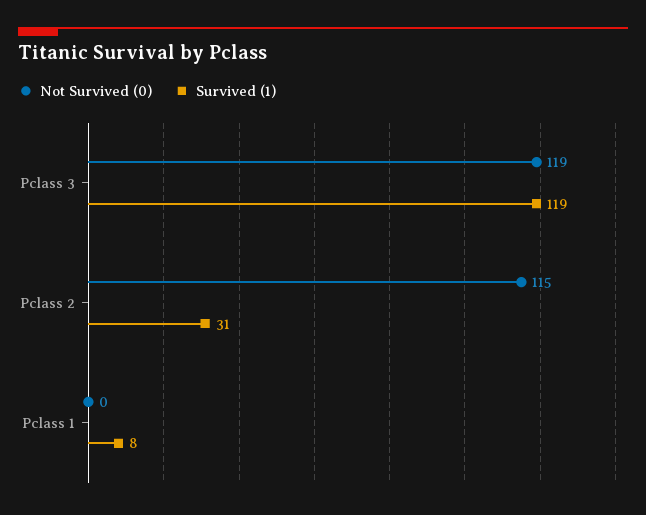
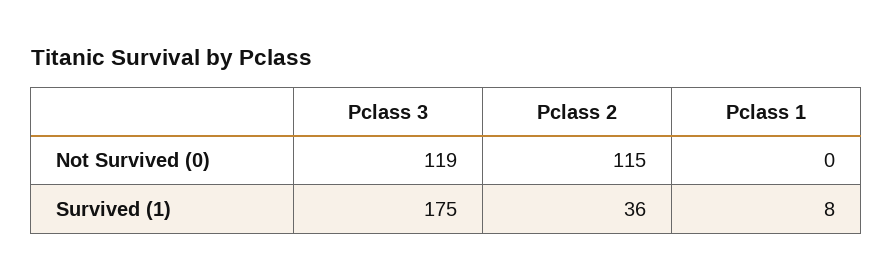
  {
    "Not Survived (0)": {
      "Pclass 3": 119,
      "Pclass 2": 115,
      "Pclass 1": 0
    },
    "Survived (1)": {
-     "Pclass 3": 119,
+     "Pclass 3": 175,
-     "Pclass 2": 31,
+     "Pclass 2": 36,
      "Pclass 1": 8
    }
  }

